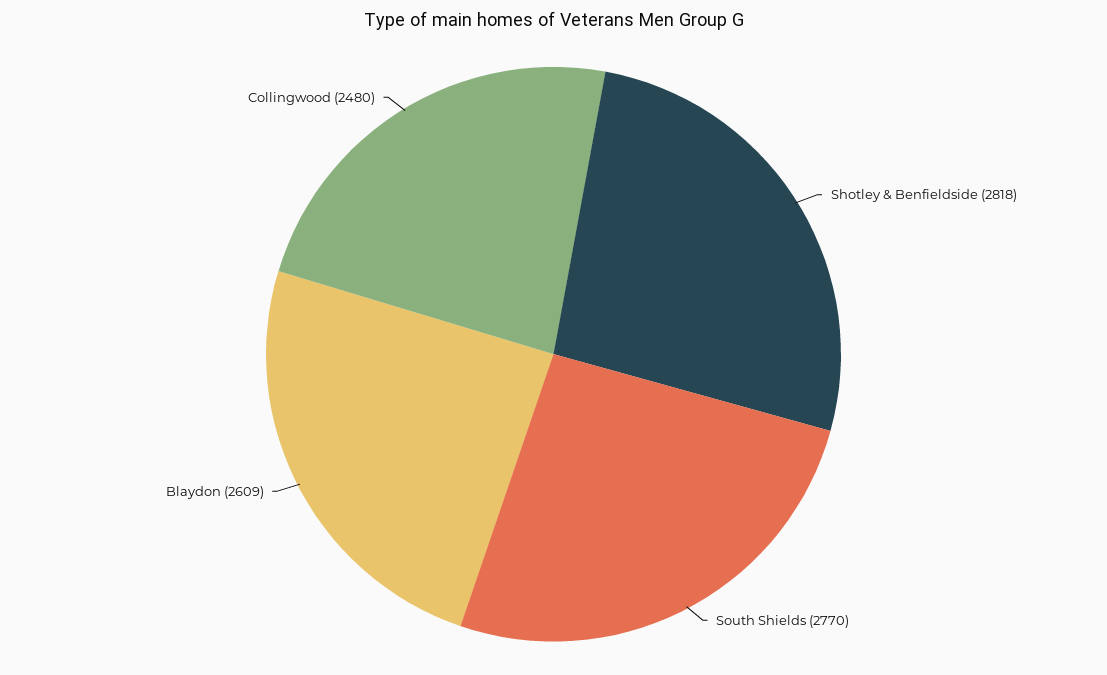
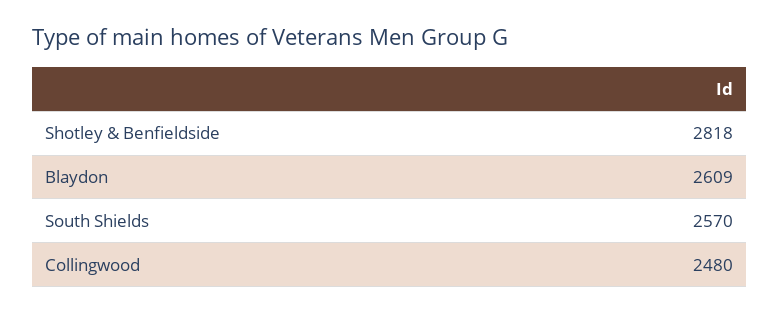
  {
    "Shotley & Benfieldside": 2818,
-   "South Shields": 2770,
+   "South Shields": 2570,
    "Blaydon": 2609,
    "Collingwood": 2480
  }

